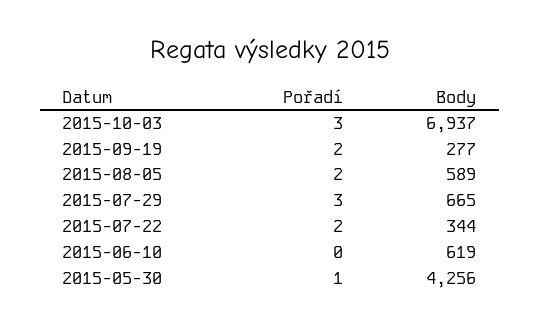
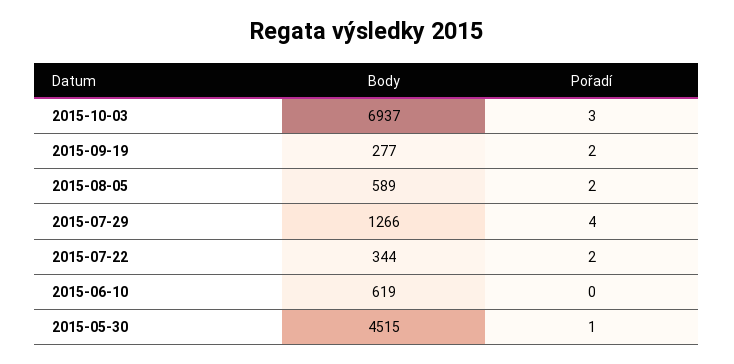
  {
    "Pořadí": {
      "2015-10-03": 3,
      "2015-09-19": 2,
      "2015-08-05": 2,
-     "2015-07-29": 3,
+     "2015-07-29": 4,
      "2015-07-22": 2,
      "2015-06-10": 0,
      "2015-05-30": 1
    },
    "Body": {
      "2015-10-03": 6937,
      "2015-09-19": 277,
      "2015-08-05": 589,
-     "2015-07-29": 665,
+     "2015-07-29": 1266,
      "2015-07-22": 344,
      "2015-06-10": 619,
-     "2015-05-30": 4256
+     "2015-05-30": 4515
    }
  }

